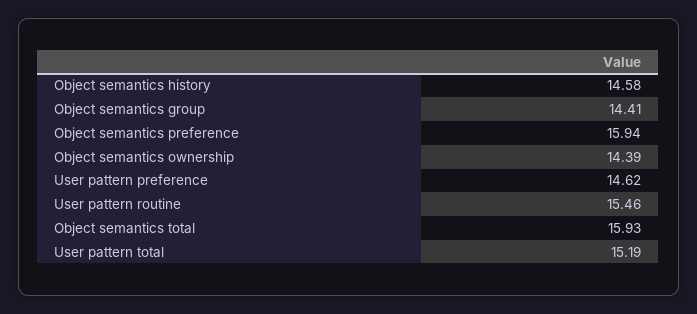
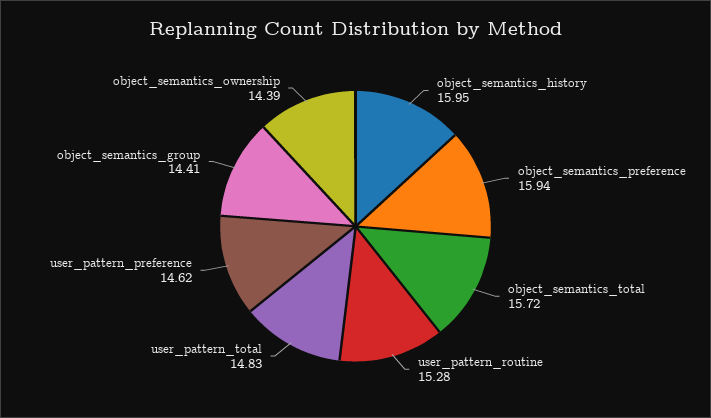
  {
-   "Object semantics history": 14.58,
+   "Object semantics history": 15.95,
    "Object semantics group": 14.41,
    "Object semantics preference": 15.94,
    "Object semantics ownership": 14.39,
    "User pattern preference": 14.62,
-   "User pattern routine": 15.46,
+   "User pattern routine": 15.28,
-   "Object semantics total": 15.93,
+   "Object semantics total": 15.72,
-   "User pattern total": 15.19
+   "User pattern total": 14.83
  }

